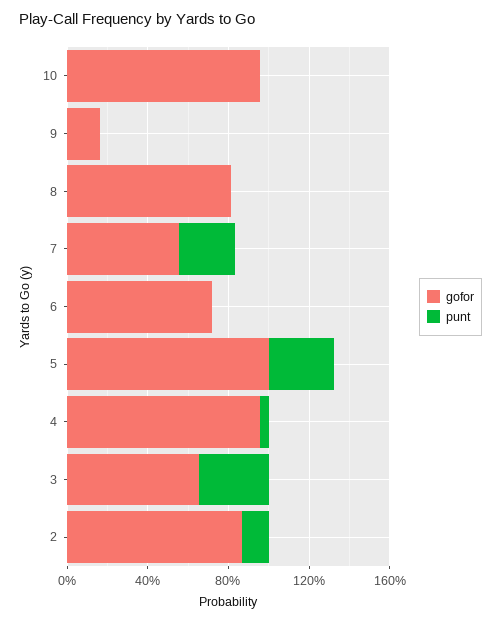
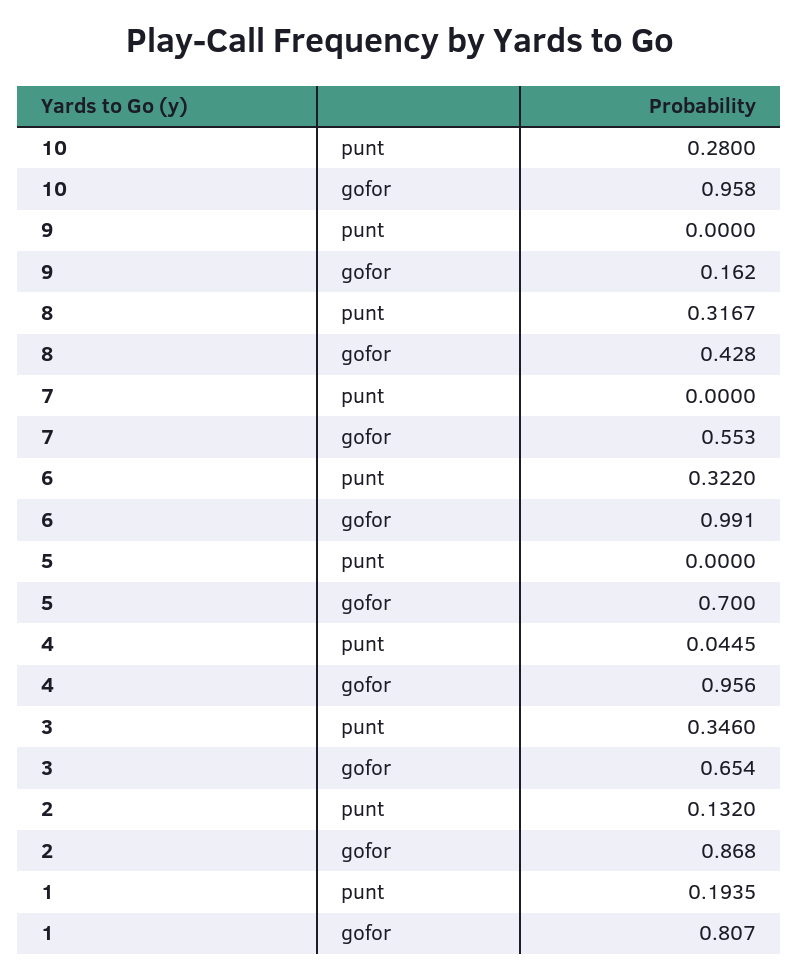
  {
    "gofor": {
      "10": 0.958,
      "9": 0.162,
-     "8": 0.8,
+     "8": 0.428,
      "7": 0.553,
-     "6": 0.7,
+     "6": 0.991,
-     "5": 1,
+     "5": 0.7,
      "4": 0.956,
      "3": 0.654,
-     "2": 0.868
+     "2": 0.868,
+     "1": 0.807
    },
    "punt": {
-     "10": 0,
+     "10": 0.28,
      "9": 0,
-     "8": 0,
+     "8": 0.3167,
-     "7": 0.3,
+     "7": 0,
-     "6": 0,
+     "6": 0.322,
-     "5": 0.3,
+     "5": 0,
      "4": 0.0445,
      "3": 0.346,
-     "2": 0.132
+     "2": 0.132,
+     "1": 0.1935
    }
  }

